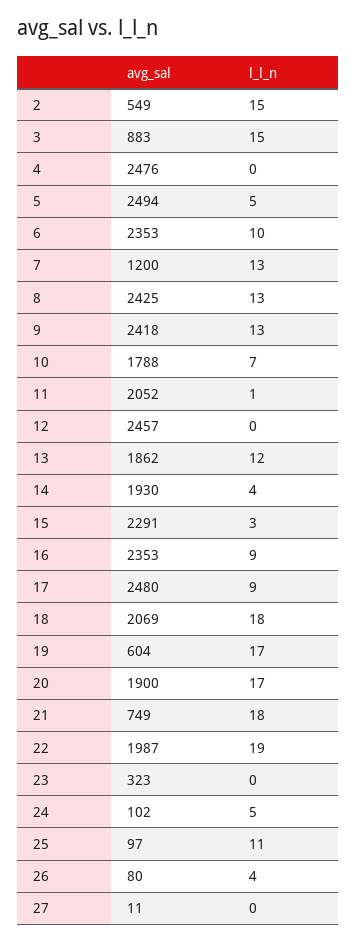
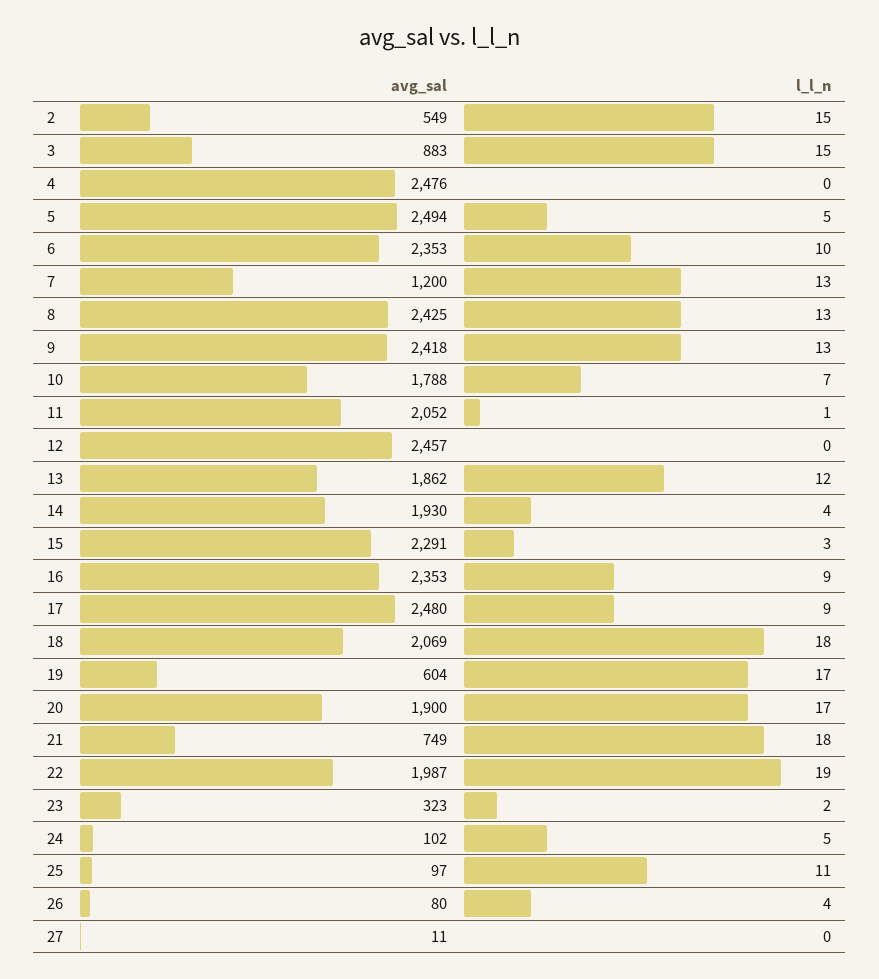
  {
    "avg_sal": {
      "2": 549,
      "3": 883,
      "4": 2476,
      "5": 2494,
      "6": 2353,
      "7": 1200,
      "8": 2425,
      "9": 2418,
      "10": 1788,
      "11": 2052,
      "12": 2457,
      "13": 1862,
      "14": 1930,
      "15": 2291,
      "16": 2353,
      "17": 2480,
      "18": 2069,
      "19": 604,
      "20": 1900,
      "21": 749,
      "22": 1987,
      "23": 323,
      "24": 102,
      "25": 97,
      "26": 80,
      "27": 11
    },
    "l_l_n": {
      "2": 15,
      "3": 15,
      "4": 0,
      "5": 5,
      "6": 10,
      "7": 13,
      "8": 13,
      "9": 13,
      "10": 7,
      "11": 1,
      "12": 0,
      "13": 12,
      "14": 4,
      "15": 3,
      "16": 9,
      "17": 9,
      "18": 18,
      "19": 17,
      "20": 17,
      "21": 18,
      "22": 19,
-     "23": 0,
+     "23": 2,
      "24": 5,
      "25": 11,
      "26": 4,
      "27": 0
    }
  }

